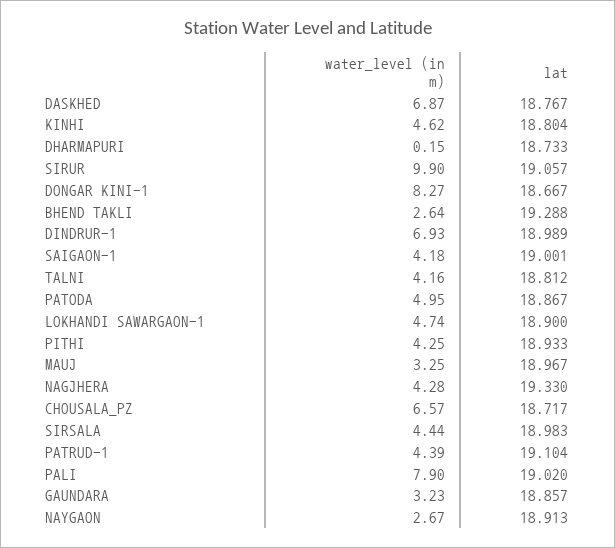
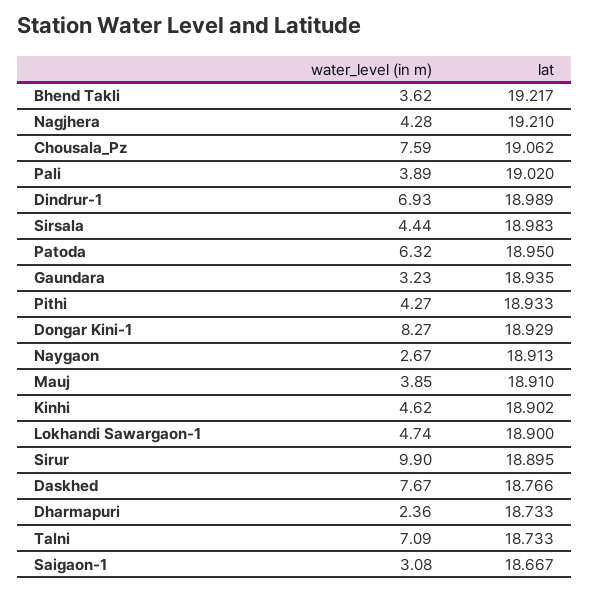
  {
    "water_level (in m)": {
-     "DASKHED": 6.87,
+     "DASKHED": 7.67,
      "KINHI": 4.62,
-     "DHARMAPURI": 0.15,
+     "DHARMAPURI": 2.36,
      "SIRUR": 9.9,
      "DONGAR KINI-1": 8.27,
-     "BHEND TAKLI": 2.64,
+     "BHEND TAKLI": 3.62,
      "DINDRUR-1": 6.93,
-     "SAIGAON-1": 4.18,
+     "SAIGAON-1": 3.08,
-     "TALNI": 4.16,
+     "TALNI": 7.09,
-     "PATODA": 4.95,
+     "PATODA": 6.32,
      "LOKHANDI SAWARGAON-1": 4.74,
-     "PITHI": 4.25,
+     "PITHI": 4.27,
-     "MAUJ": 3.25,
+     "MAUJ": 3.85,
      "NAGJHERA": 4.28,
-     "CHOUSALA_PZ": 6.57,
+     "CHOUSALA_PZ": 7.59,
      "SIRSALA": 4.44,
-     "PATRUD-1": 4.39,
-     "PALI": 7.9,
+     "PALI": 3.89,
      "GAUNDARA": 3.23,
      "NAYGAON": 2.67
    },
    "lat": {
-     "DASKHED": 18.767,
+     "DASKHED": 18.766,
-     "KINHI": 18.804,
+     "KINHI": 18.902,
      "DHARMAPURI": 18.733,
-     "SIRUR": 19.057,
+     "SIRUR": 18.895,
-     "DONGAR KINI-1": 18.667,
+     "DONGAR KINI-1": 18.929,
-     "BHEND TAKLI": 19.288,
+     "BHEND TAKLI": 19.217,
      "DINDRUR-1": 18.989,
-     "SAIGAON-1": 19.001,
+     "SAIGAON-1": 18.667,
-     "TALNI": 18.812,
+     "TALNI": 18.733,
-     "PATODA": 18.867,
+     "PATODA": 18.95,
      "LOKHANDI SAWARGAON-1": 18.9,
      "PITHI": 18.933,
-     "MAUJ": 18.967,
+     "MAUJ": 18.91,
-     "NAGJHERA": 19.33,
+     "NAGJHERA": 19.21,
-     "CHOUSALA_PZ": 18.717,
+     "CHOUSALA_PZ": 19.062,
      "SIRSALA": 18.983,
-     "PATRUD-1": 19.104,
      "PALI": 19.02,
-     "GAUNDARA": 18.857,
+     "GAUNDARA": 18.935,
      "NAYGAON": 18.913
    }
  }

